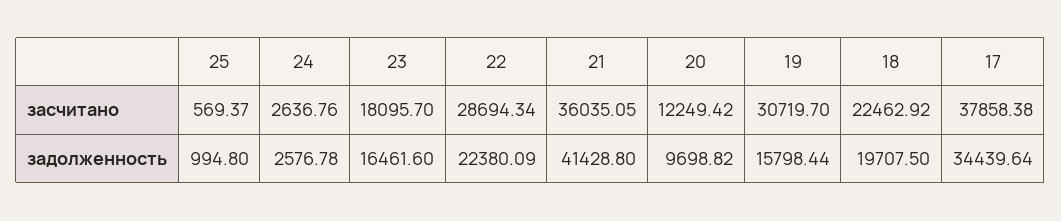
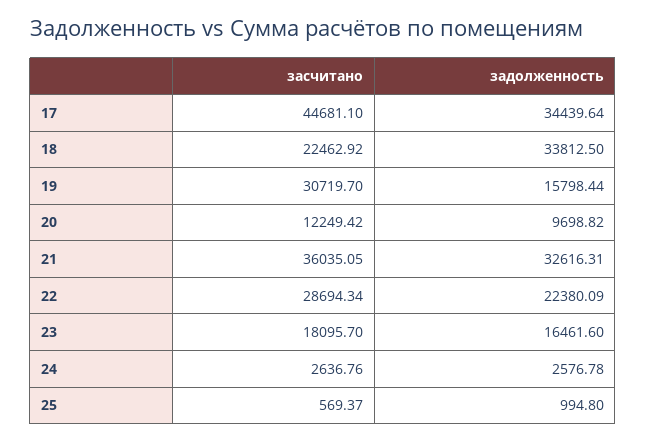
  {
    "25": {
      "засчитано": 569.37,
      "задолженность": 994.8
    },
    "24": {
      "засчитано": 2636.76,
      "задолженность": 2576.78
    },
    "23": {
      "засчитано": 18095.7,
      "задолженность": 16461.6
    },
    "22": {
      "засчитано": 28694.34,
      "задолженность": 22380.09
    },
    "21": {
      "засчитано": 36035.05,
-     "задолженность": 41428.8
+     "задолженность": 32616.31
    },
    "20": {
      "засчитано": 12249.42,
      "задолженность": 9698.82
    },
    "19": {
      "засчитано": 30719.7,
      "задолженность": 15798.44
    },
    "18": {
      "засчитано": 22462.92,
-     "задолженность": 19707.5
+     "задолженность": 33812.5
    },
    "17": {
-     "засчитано": 37858.38,
+     "засчитано": 44681.1,
      "задолженность": 34439.64
    }
  }

